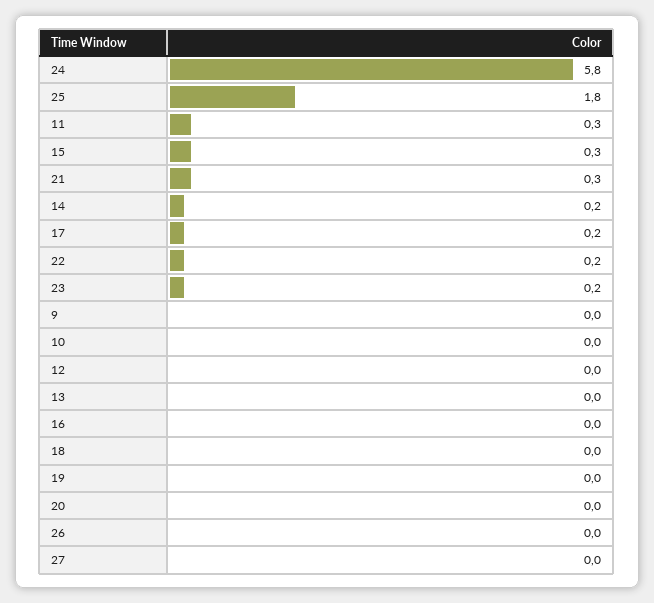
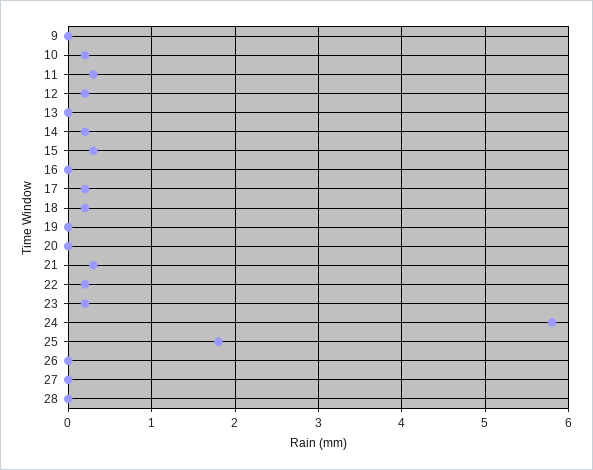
  {
    "24": 5.8,
    "25": 1.8,
    "11": 0.3,
    "15": 0.3,
    "21": 0.3,
    "14": 0.2,
    "17": 0.2,
    "22": 0.2,
    "23": 0.2,
    "9": 0,
-   "10": 0,
+   "10": 0.2,
-   "12": 0,
+   "12": 0.2,
    "13": 0,
    "16": 0,
-   "18": 0,
+   "18": 0.2,
    "19": 0,
    "20": 0,
    "26": 0,
-   "27": 0
+   "27": 0,
+   "28": 0
  }

